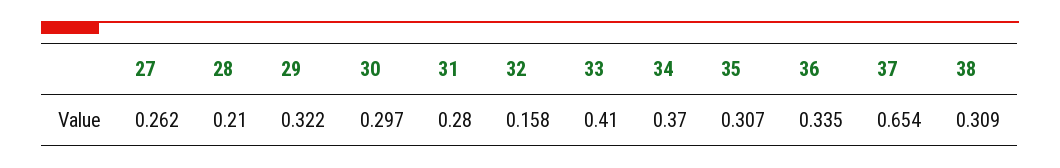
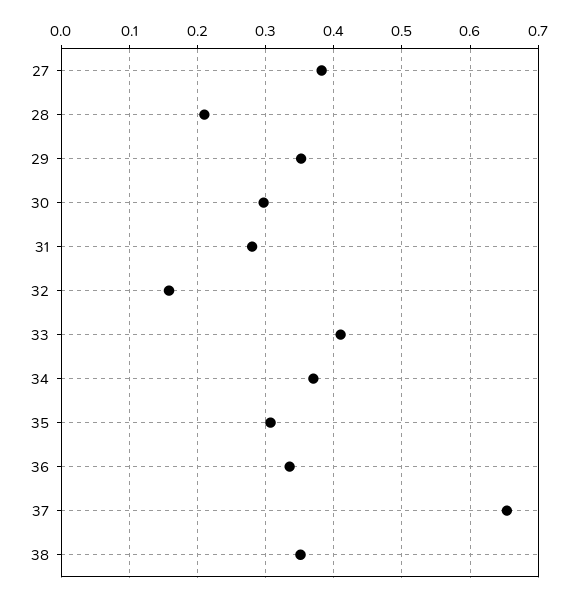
  {
-   "27": 0.262,
+   "27": 0.38,
    "28": 0.21,
-   "29": 0.322,
+   "29": 0.35,
    "30": 0.297,
    "31": 0.28,
    "32": 0.158,
    "33": 0.41,
    "34": 0.37,
    "35": 0.307,
    "36": 0.335,
    "37": 0.654,
-   "38": 0.309
+   "38": 0.35
  }

